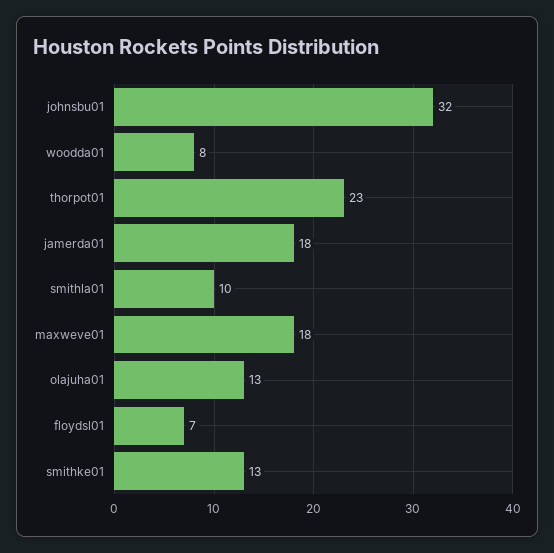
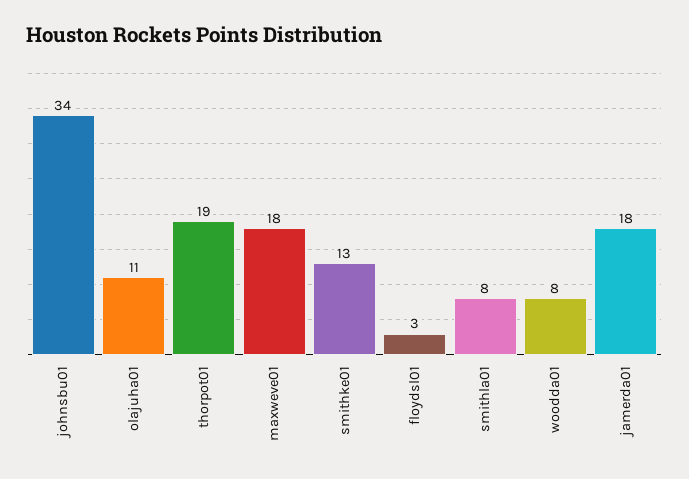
  {
-   "johnsbu01": 32,
+   "johnsbu01": 34,
    "woodda01": 8,
-   "thorpot01": 23,
+   "thorpot01": 19,
    "jamerda01": 18,
-   "smithla01": 10,
+   "smithla01": 8,
    "maxweve01": 18,
-   "olajuha01": 13,
+   "olajuha01": 11,
-   "floydsl01": 7,
+   "floydsl01": 3,
    "smithke01": 13
  }

